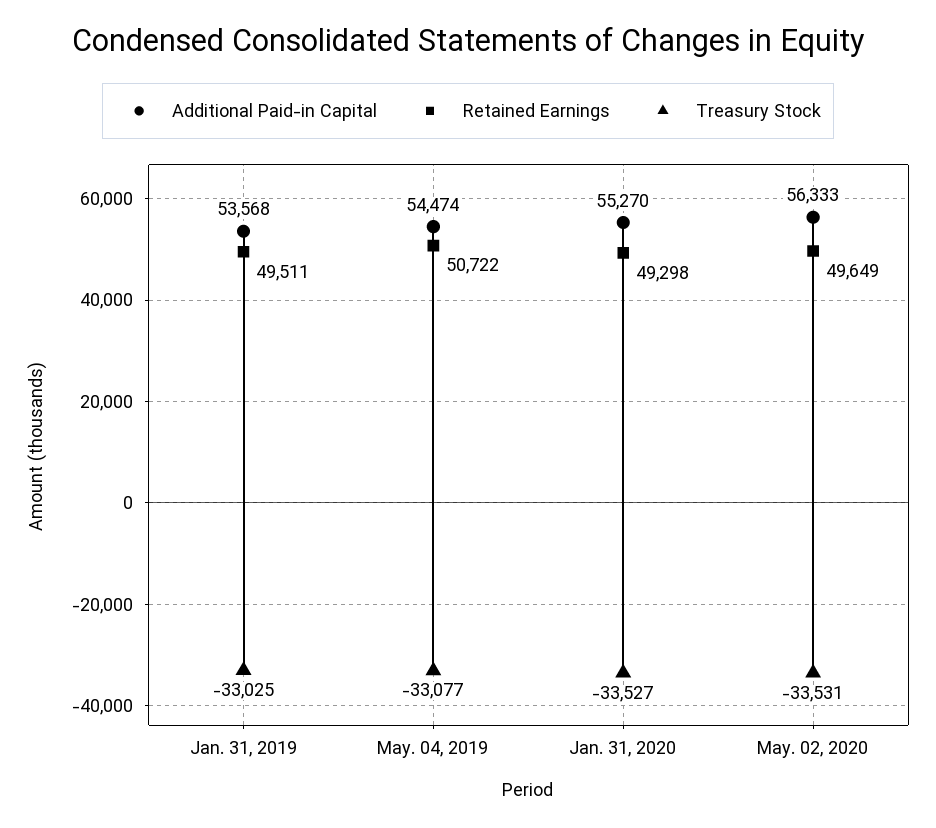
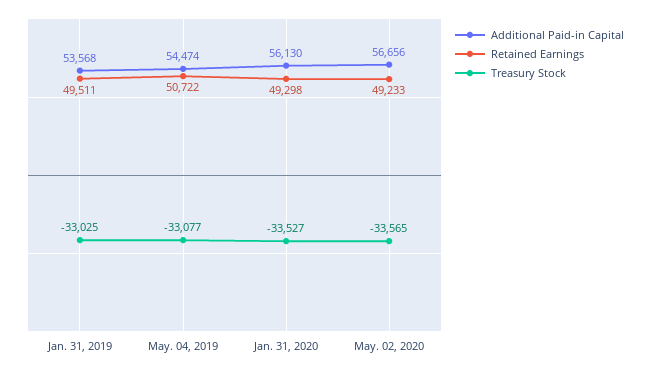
  {
    "Additional Paid-in Capital": {
      "Jan. 31, 2019": 53568,
      "May. 04, 2019": 54474,
-     "Jan. 31, 2020": 55270,
+     "Jan. 31, 2020": 56130,
-     "May. 02, 2020": 56333
+     "May. 02, 2020": 56656
    },
    "Retained Earnings": {
      "Jan. 31, 2019": 49511,
      "May. 04, 2019": 50722,
      "Jan. 31, 2020": 49298,
-     "May. 02, 2020": 49649
+     "May. 02, 2020": 49233
    },
    "Treasury Stock": {
      "Jan. 31, 2019": -33025,
      "May. 04, 2019": -33077,
      "Jan. 31, 2020": -33527,
-     "May. 02, 2020": -33531
+     "May. 02, 2020": -33565
    }
  }

